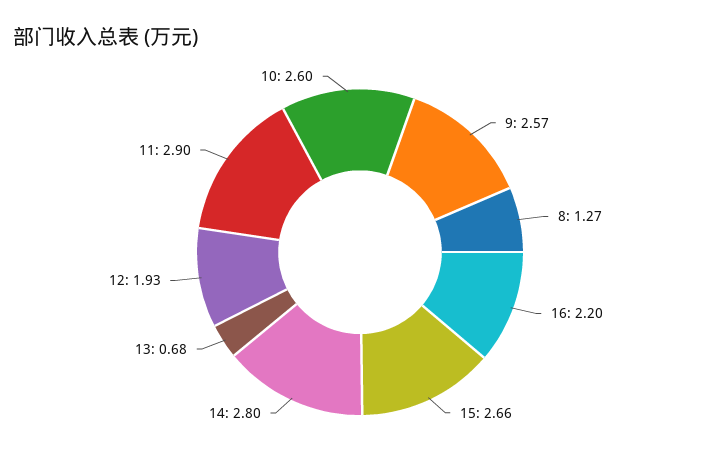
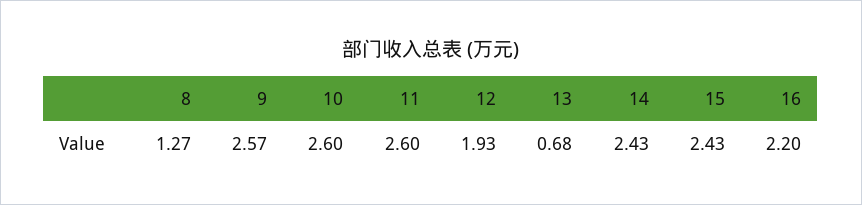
  {
    "9": 2.57,
    "8": 1.27,
    "16": 2.2,
-   "15": 2.66,
+   "15": 2.43,
-   "14": 2.8,
+   "14": 2.43,
    "13": 0.68,
    "12": 1.93,
-   "11": 2.9,
+   "11": 2.6,
    "10": 2.6
  }

